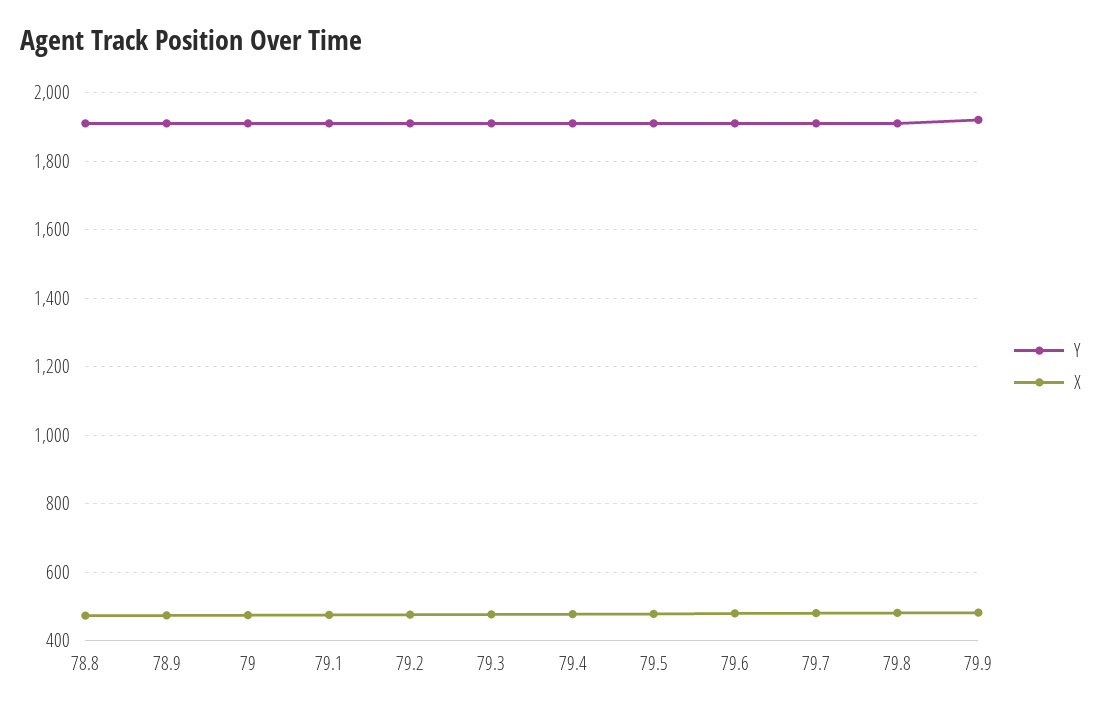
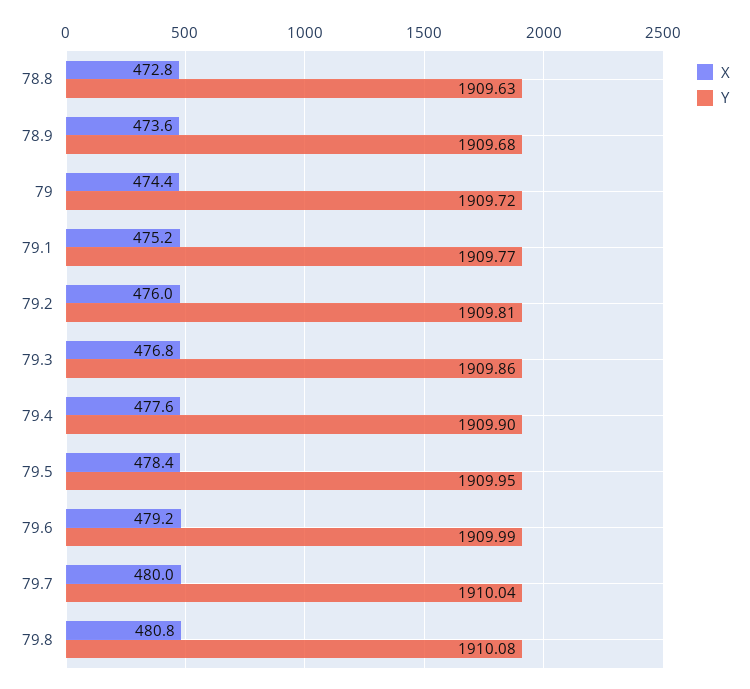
  {
    "Y": {
      "78.8": 1909.63,
      "78.9": 1909.68,
      "79": 1909.72,
      "79.1": 1909.77,
      "79.2": 1909.81,
      "79.3": 1909.86,
      "79.4": 1909.9,
      "79.5": 1909.95,
      "79.6": 1909.99,
      "79.7": 1910.04,
-     "79.8": 1910.08,
+     "79.8": 1910.08
-     "79.9": 1920
    },
    "X": {
      "78.8": 472.8,
      "78.9": 473.6,
      "79": 474.4,
      "79.1": 475.2,
      "79.2": 476,
      "79.3": 476.8,
      "79.4": 477.6,
      "79.5": 478.4,
      "79.6": 479.2,
      "79.7": 480,
-     "79.8": 480.8,
+     "79.8": 480.8
-     "79.9": 480
    }
  }

